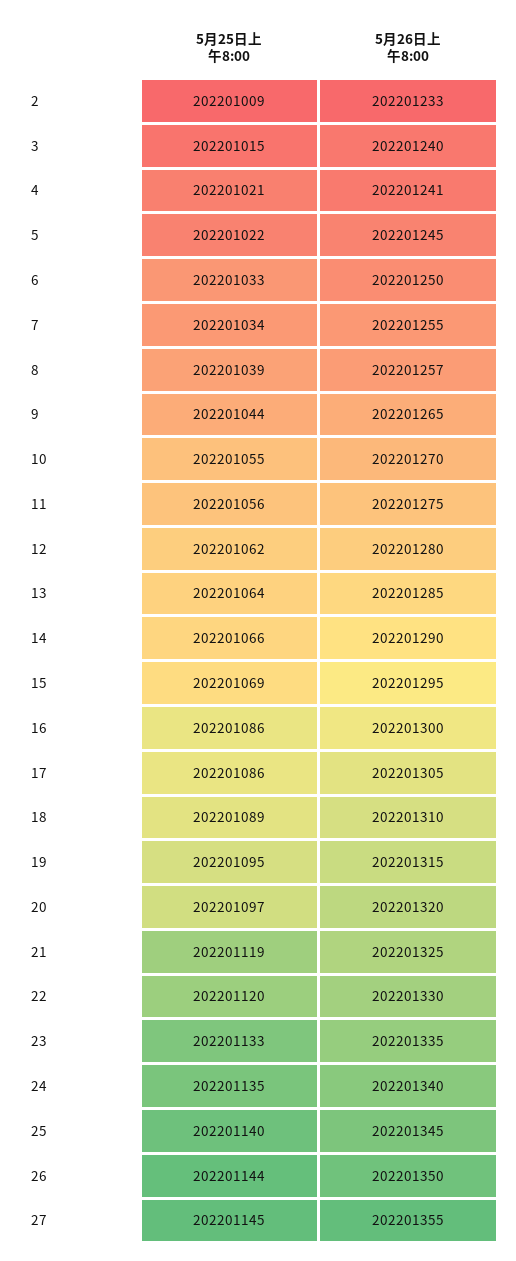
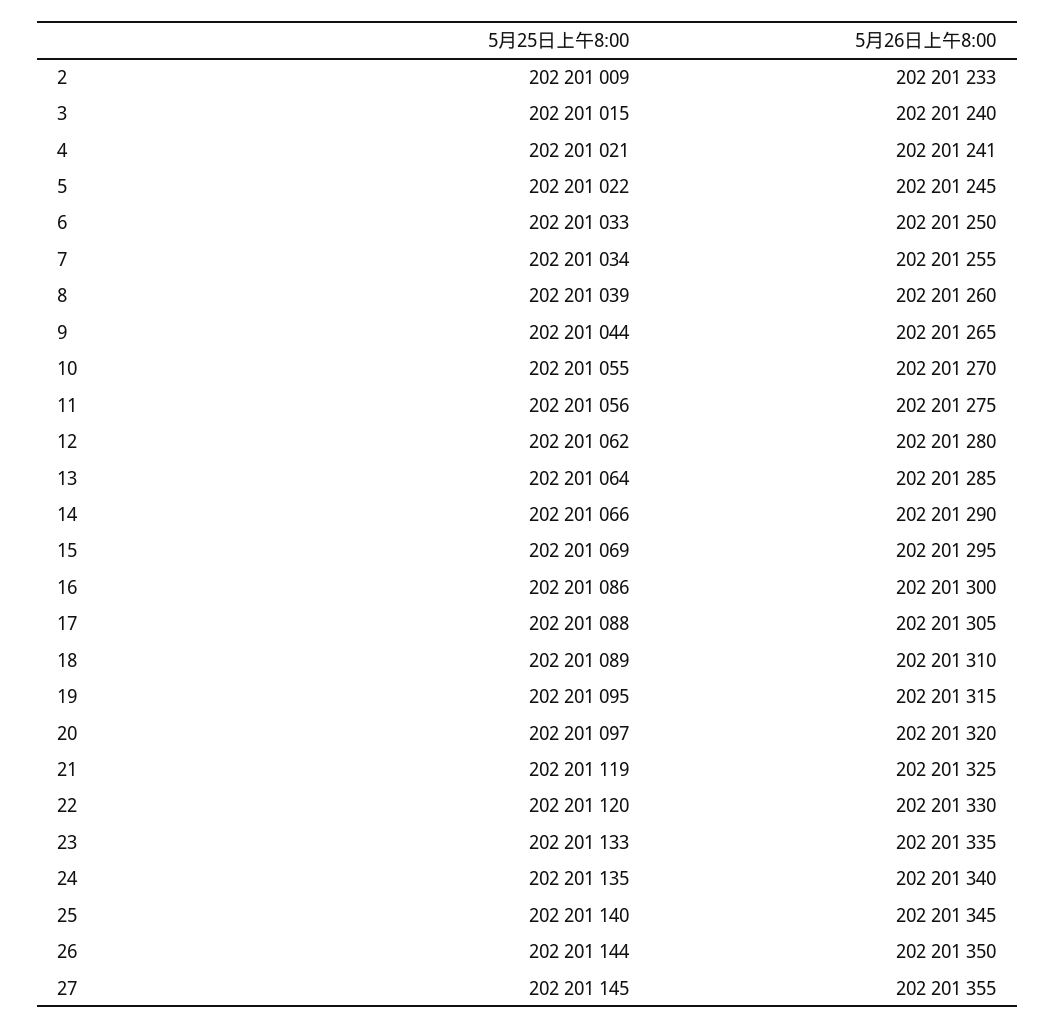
  {
    "5月25日上午8:00": {
      "2": 202201009,
      "3": 202201015,
      "4": 202201021,
      "5": 202201022,
      "6": 202201033,
      "7": 202201034,
      "8": 202201039,
      "9": 202201044,
      "10": 202201055,
      "11": 202201056,
      "12": 202201062,
      "13": 202201064,
      "14": 202201066,
      "15": 202201069,
      "16": 202201086,
-     "17": 202201086,
+     "17": 202201088,
      "18": 202201089,
      "19": 202201095,
      "20": 202201097,
      "21": 202201119,
      "22": 202201120,
      "23": 202201133,
      "24": 202201135,
      "25": 202201140,
      "26": 202201144,
      "27": 202201145
    },
    "5月26日上午8:00": {
      "2": 202201233,
      "3": 202201240,
      "4": 202201241,
      "5": 202201245,
      "6": 202201250,
      "7": 202201255,
-     "8": 202201257,
+     "8": 202201260,
      "9": 202201265,
      "10": 202201270,
      "11": 202201275,
      "12": 202201280,
      "13": 202201285,
      "14": 202201290,
      "15": 202201295,
      "16": 202201300,
      "17": 202201305,
      "18": 202201310,
      "19": 202201315,
      "20": 202201320,
      "21": 202201325,
      "22": 202201330,
      "23": 202201335,
      "24": 202201340,
      "25": 202201345,
      "26": 202201350,
      "27": 202201355
    }
  }

